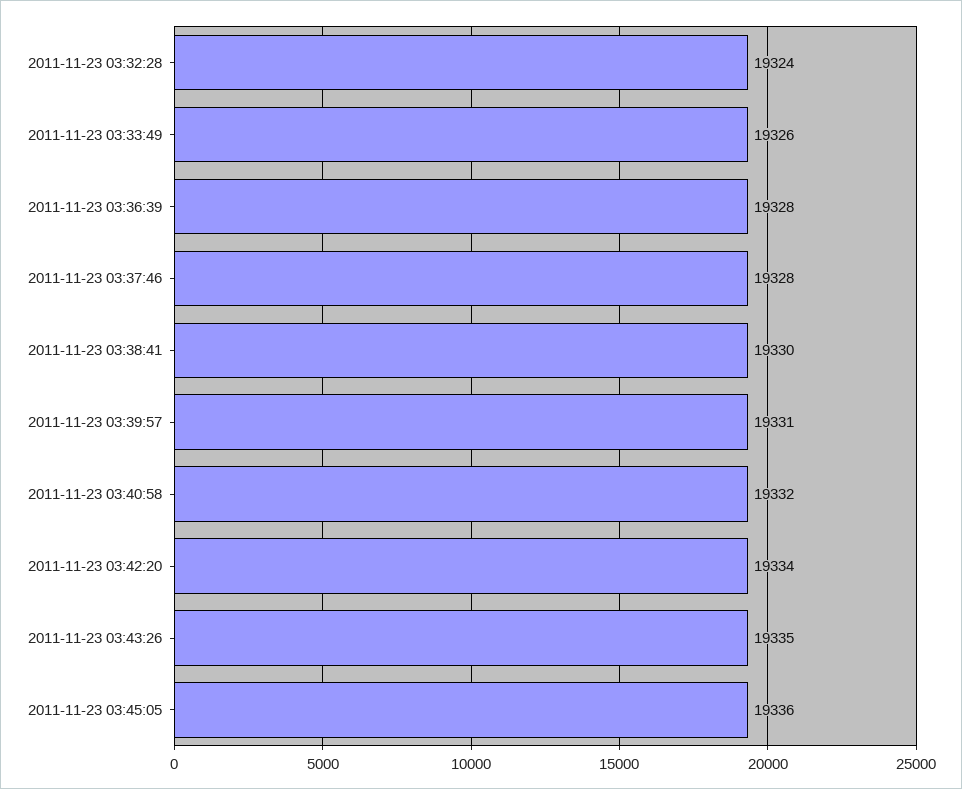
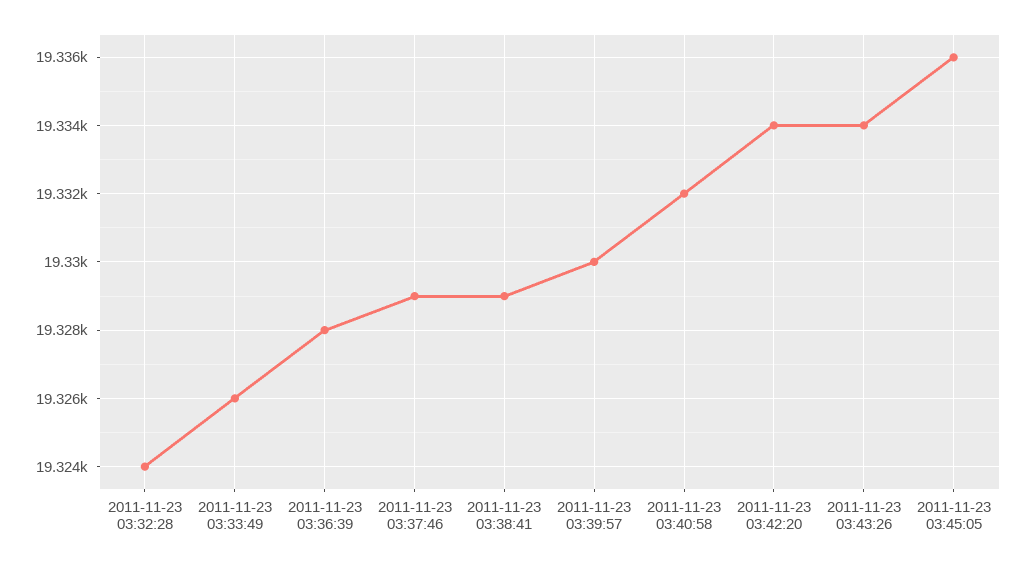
  {
    "2011-11-23 03:32:28": 19324,
    "2011-11-23 03:33:49": 19326,
    "2011-11-23 03:36:39": 19328,
-   "2011-11-23 03:37:46": 19328,
+   "2011-11-23 03:37:46": 19329,
-   "2011-11-23 03:38:41": 19330,
+   "2011-11-23 03:38:41": 19329,
-   "2011-11-23 03:39:57": 19331,
+   "2011-11-23 03:39:57": 19330,
    "2011-11-23 03:40:58": 19332,
    "2011-11-23 03:42:20": 19334,
-   "2011-11-23 03:43:26": 19335,
+   "2011-11-23 03:43:26": 19334,
    "2011-11-23 03:45:05": 19336
  }

